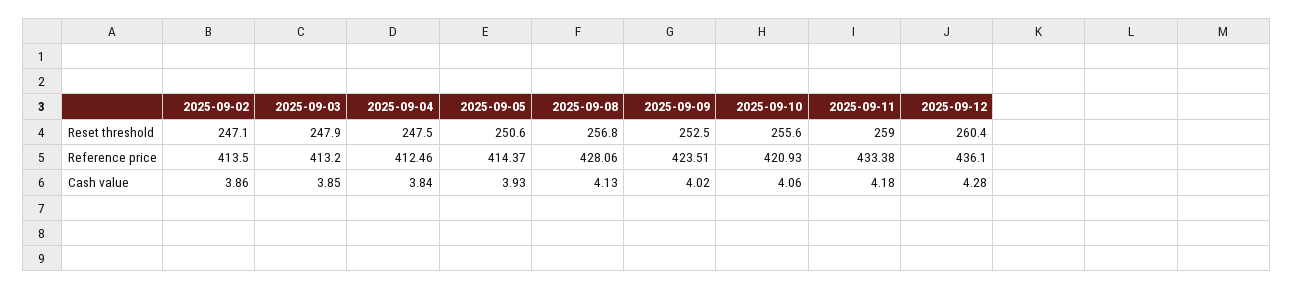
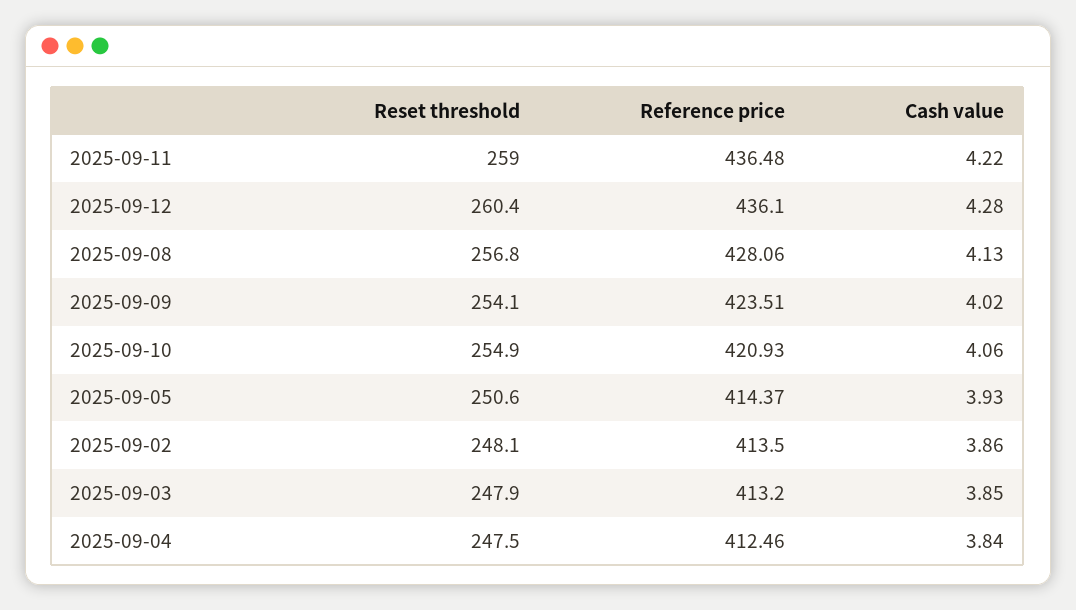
  {
    "2025-09-02": {
-     "Reset threshold": 247.1,
+     "Reset threshold": 248.1,
      "Reference price": 413.5,
      "Cash value": 3.86
    },
    "2025-09-03": {
      "Reset threshold": 247.9,
      "Reference price": 413.2,
      "Cash value": 3.85
    },
    "2025-09-04": {
      "Reset threshold": 247.5,
      "Reference price": 412.46,
      "Cash value": 3.84
    },
    "2025-09-05": {
      "Reset threshold": 250.6,
      "Reference price": 414.37,
      "Cash value": 3.93
    },
    "2025-09-08": {
      "Reset threshold": 256.8,
      "Reference price": 428.06,
      "Cash value": 4.13
    },
    "2025-09-09": {
-     "Reset threshold": 252.5,
+     "Reset threshold": 254.1,
      "Reference price": 423.51,
      "Cash value": 4.02
    },
    "2025-09-10": {
-     "Reset threshold": 255.6,
+     "Reset threshold": 254.9,
      "Reference price": 420.93,
      "Cash value": 4.06
    },
    "2025-09-11": {
      "Reset threshold": 259,
-     "Reference price": 433.38,
+     "Reference price": 436.48,
-     "Cash value": 4.18
+     "Cash value": 4.22
    },
    "2025-09-12": {
      "Reset threshold": 260.4,
      "Reference price": 436.1,
      "Cash value": 4.28
    }
  }

